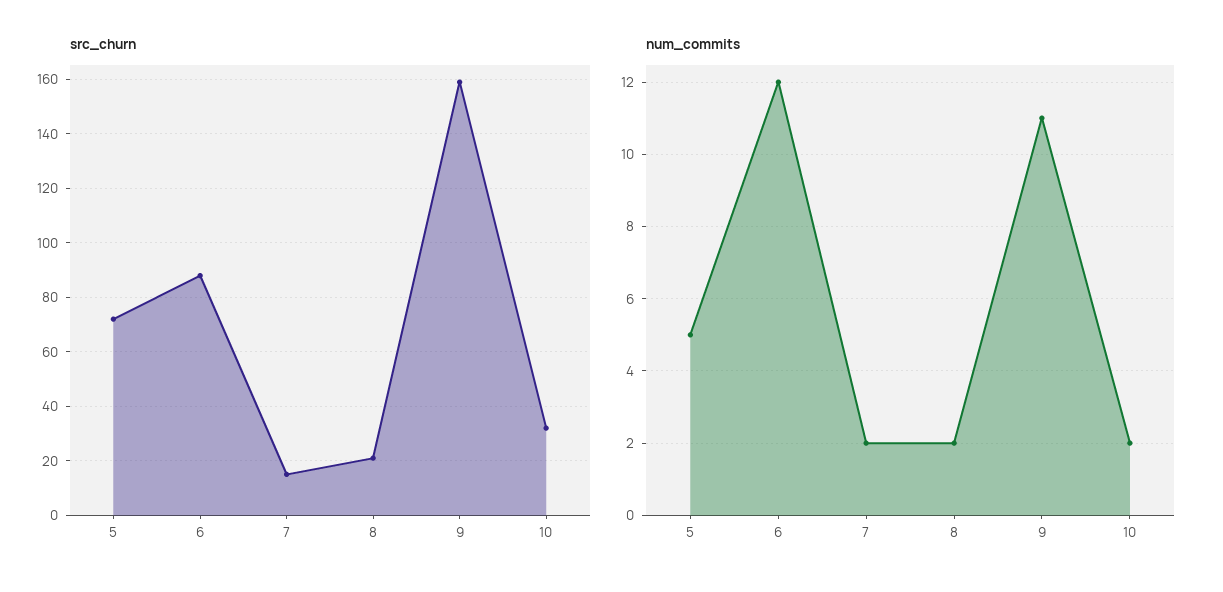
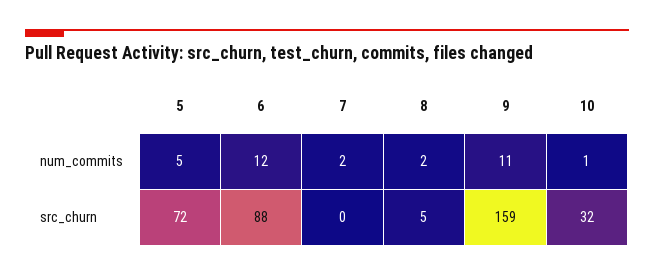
  {
    "src_churn": {
      "5": 72,
      "6": 88,
-     "7": 15,
+     "7": 0,
-     "8": 20,
+     "8": 5,
      "9": 159,
      "10": 32
    },
    "num_commits": {
      "5": 5,
      "6": 12,
      "7": 2,
      "8": 2,
      "9": 11,
-     "10": 2
+     "10": 1
    }
  }

